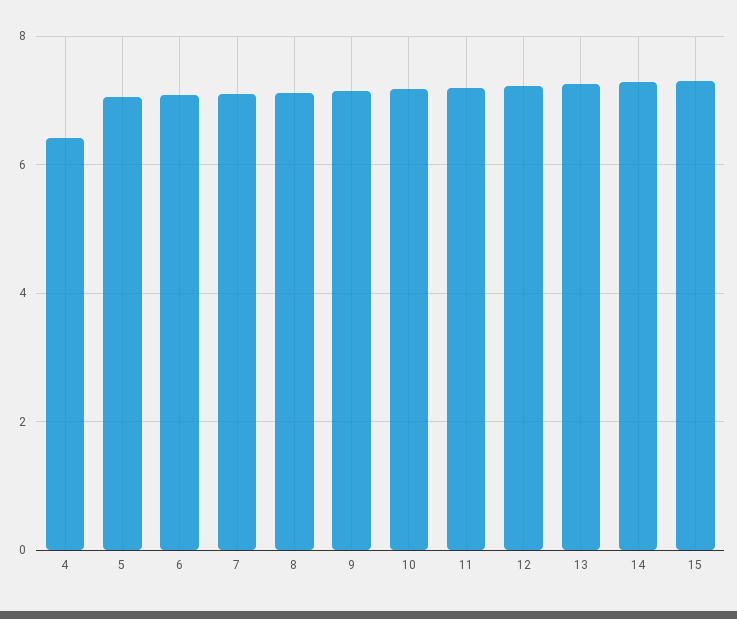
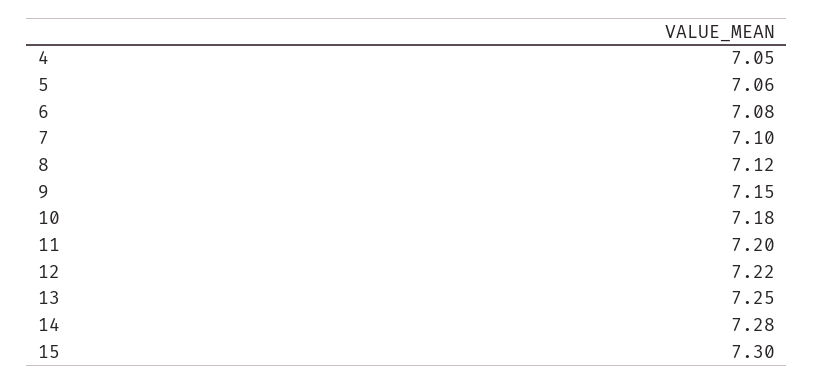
  {
-   "4": 6.4,
+   "4": 7.05,
    "5": 7.06,
    "6": 7.08,
    "7": 7.1,
    "8": 7.12,
    "9": 7.15,
    "10": 7.18,
    "11": 7.2,
    "12": 7.22,
    "13": 7.25,
    "14": 7.28,
    "15": 7.3
  }

